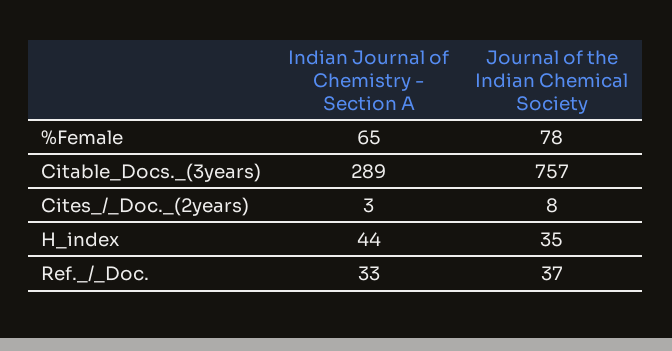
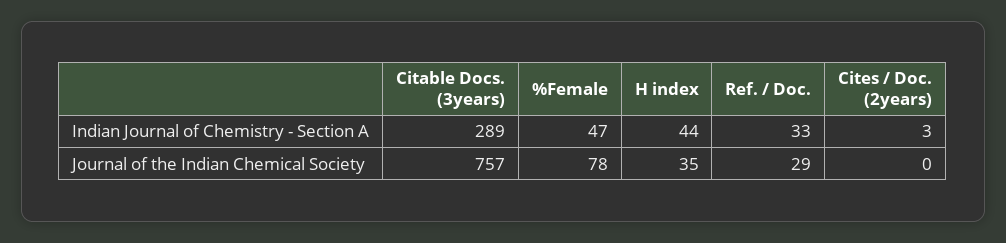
  {
    "Indian Journal of Chemistry - Section A": {
-     "%Female": 65,
+     "%Female": 47,
      "Citable_Docs._(3years)": 289,
      "Cites_/_Doc._(2years)": 3,
      "H_index": 44,
      "Ref._/_Doc.": 33
    },
    "Journal of the Indian Chemical Society": {
      "%Female": 78,
      "Citable_Docs._(3years)": 757,
-     "Cites_/_Doc._(2years)": 8,
+     "Cites_/_Doc._(2years)": 0,
      "H_index": 35,
-     "Ref._/_Doc.": 37
+     "Ref._/_Doc.": 29
    }
  }

